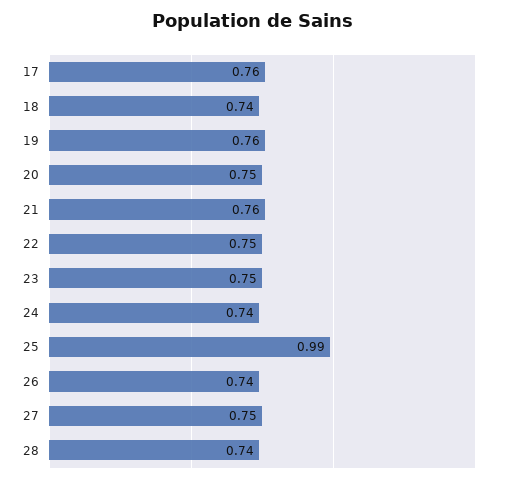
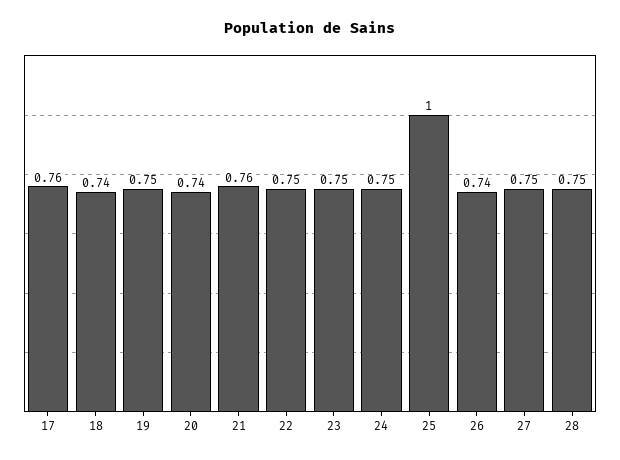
  {
    "17": 0.76,
    "18": 0.74,
-   "19": 0.76,
+   "19": 0.75,
-   "20": 0.75,
+   "20": 0.74,
    "21": 0.76,
    "22": 0.75,
    "23": 0.75,
-   "24": 0.74,
+   "24": 0.75,
-   "25": 0.99,
+   "25": 1,
    "26": 0.74,
    "27": 0.75,
-   "28": 0.74
+   "28": 0.75
  }

